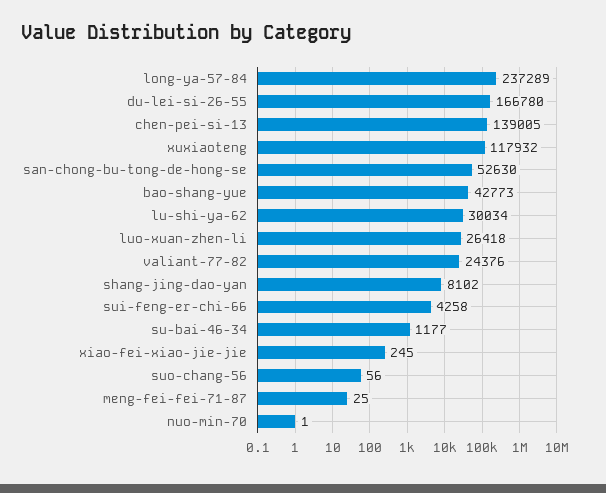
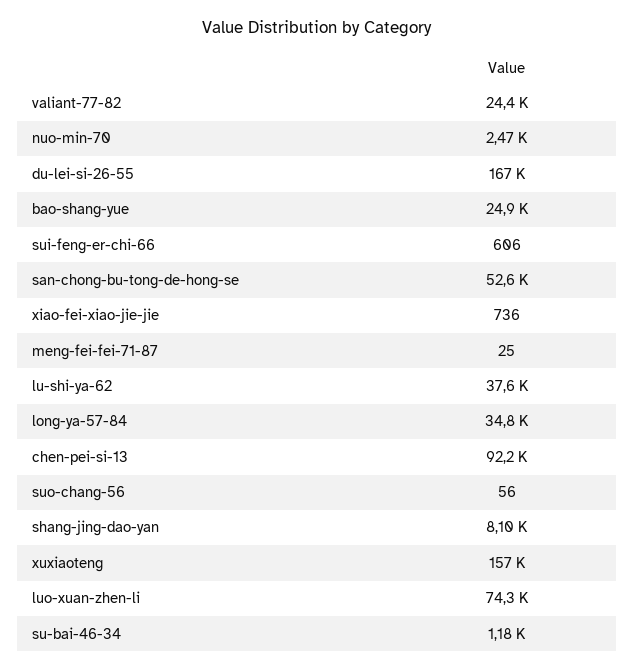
  {
-   "long-ya-57-84": 237289,
+   "long-ya-57-84": 34800,
    "du-lei-si-26-55": 166780,
-   "chen-pei-si-13": 139005,
+   "chen-pei-si-13": 92200,
-   "xuxiaoteng": 117932,
+   "xuxiaoteng": 157000,
    "san-chong-bu-tong-de-hong-se": 52630,
-   "bao-shang-yue": 42773,
+   "bao-shang-yue": 24900,
-   "lu-shi-ya-62": 30034,
+   "lu-shi-ya-62": 37600,
-   "luo-xuan-zhen-li": 26418,
+   "luo-xuan-zhen-li": 74300,
    "valiant-77-82": 24376,
    "shang-jing-dao-yan": 8102,
-   "sui-feng-er-chi-66": 4258,
+   "sui-feng-er-chi-66": 606,
    "su-bai-46-34": 1177,
-   "xiao-fei-xiao-jie-jie": 245,
+   "xiao-fei-xiao-jie-jie": 736,
    "suo-chang-56": 56,
    "meng-fei-fei-71-87": 25,
-   "nuo-min-70": 1
+   "nuo-min-70": 2470
  }

